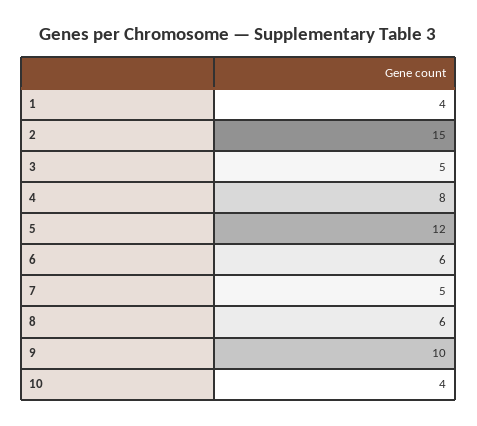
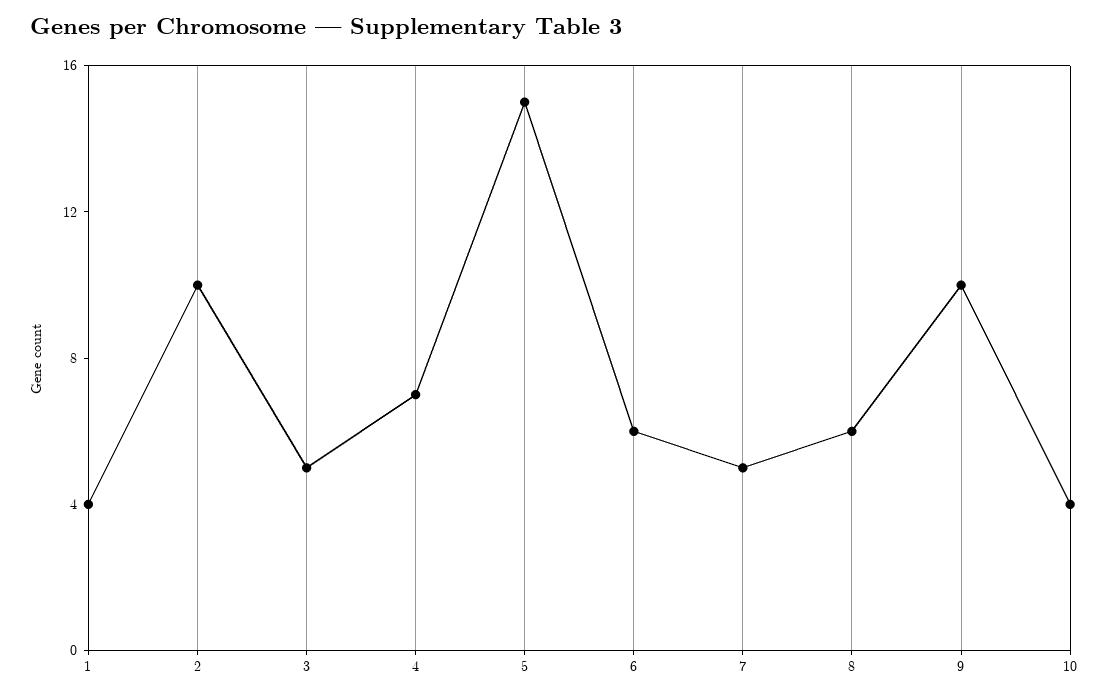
  {
    "1": 4,
-   "2": 15,
+   "2": 10,
    "3": 5,
-   "4": 8,
+   "4": 7,
-   "5": 12,
+   "5": 15,
    "6": 6,
    "7": 5,
    "8": 6,
    "9": 10,
    "10": 4
  }

